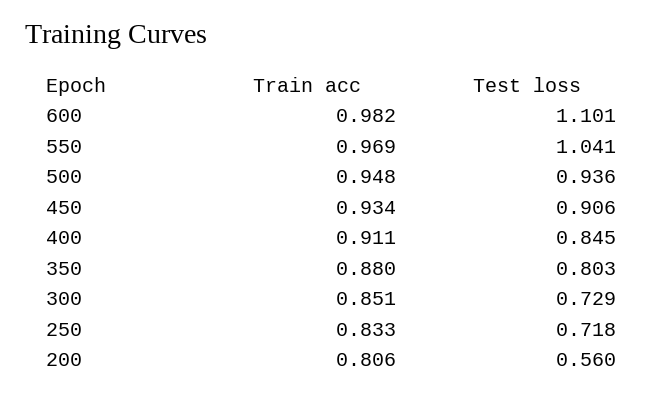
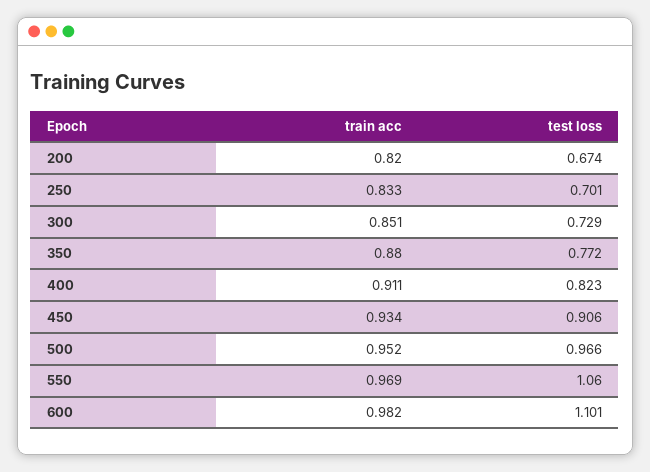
  {
    "Train acc": {
      "600": 0.982,
      "550": 0.969,
-     "500": 0.948,
+     "500": 0.952,
      "450": 0.934,
      "400": 0.911,
      "350": 0.88,
      "300": 0.851,
      "250": 0.833,
-     "200": 0.806
+     "200": 0.82
    },
    "Test loss": {
      "600": 1.101,
-     "550": 1.041,
+     "550": 1.06,
-     "500": 0.936,
+     "500": 0.966,
      "450": 0.906,
-     "400": 0.845,
+     "400": 0.823,
-     "350": 0.803,
+     "350": 0.772,
      "300": 0.729,
-     "250": 0.718,
+     "250": 0.701,
-     "200": 0.56
+     "200": 0.674
    }
  }

